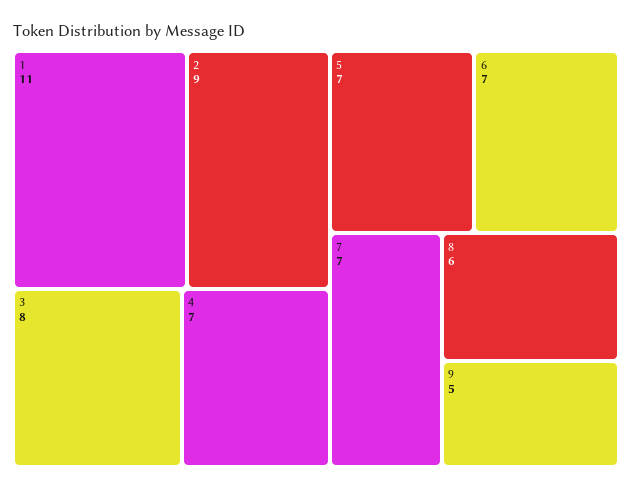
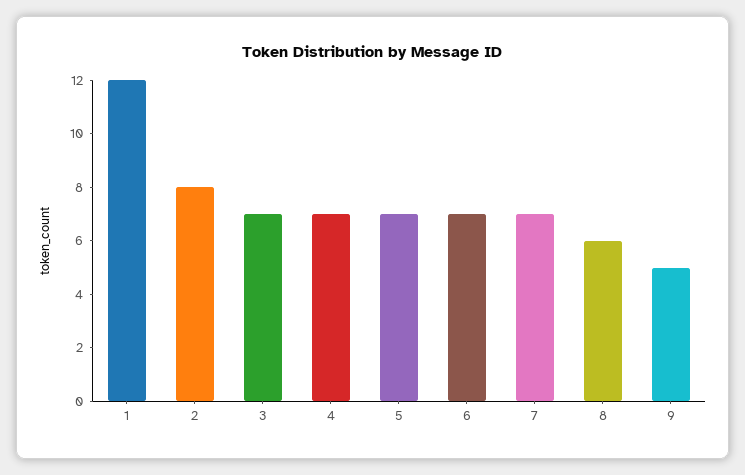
  {
-   "1": 11,
+   "1": 12,
-   "2": 9,
+   "2": 8,
-   "3": 8,
+   "3": 7,
    "4": 7,
    "5": 7,
    "6": 7,
    "7": 7,
    "8": 6,
    "9": 5
  }

